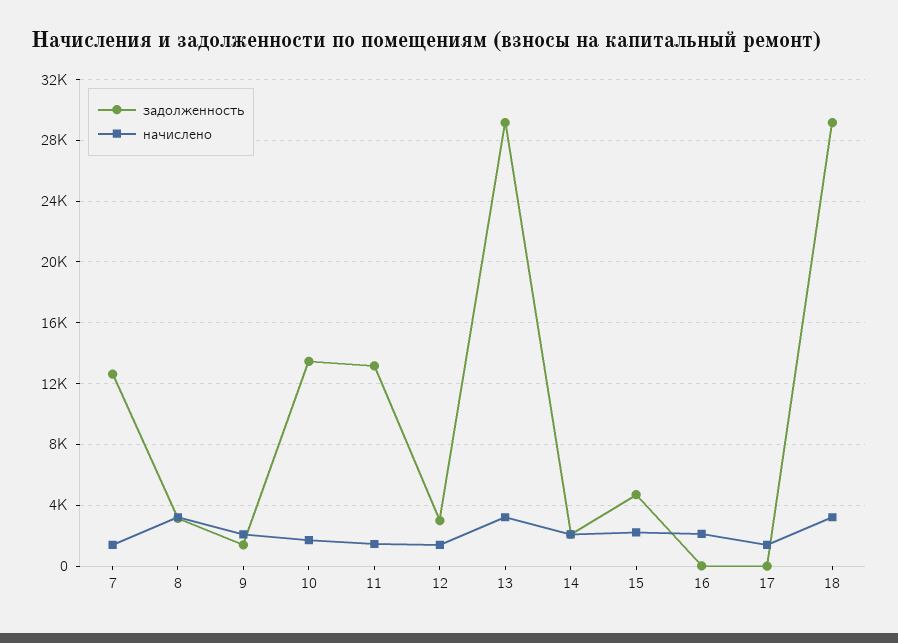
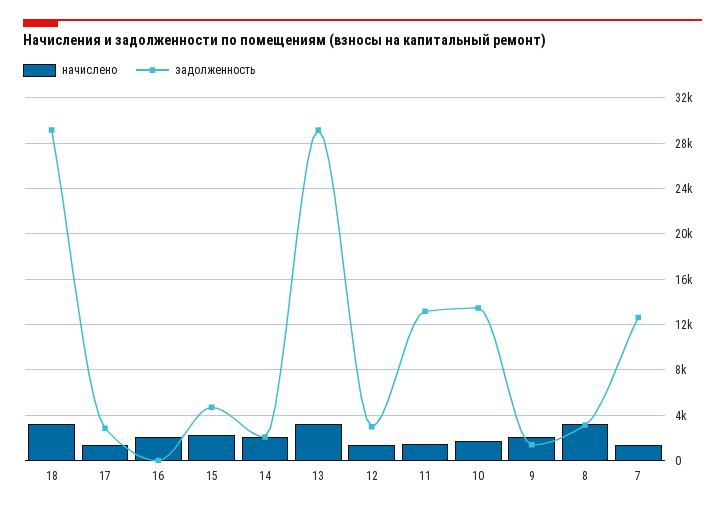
  {
    "задолженность": {
      "7": 12500,
      "8": 3000,
      "9": 1500,
      "10": 13500,
      "11": 13000,
      "12": 3000,
      "13": 29000,
      "14": 2000,
      "15": 4500,
      "16": 0,
-     "17": 0,
+     "17": 3000,
      "18": 29000
    },
    "начислено": {
      "7": 1500,
      "8": 3000,
      "9": 2000,
      "10": 1500,
      "11": 1500,
      "12": 1500,
      "13": 3000,
      "14": 2000,
      "15": 2000,
      "16": 2000,
      "17": 1500,
      "18": 3000
    }
  }

